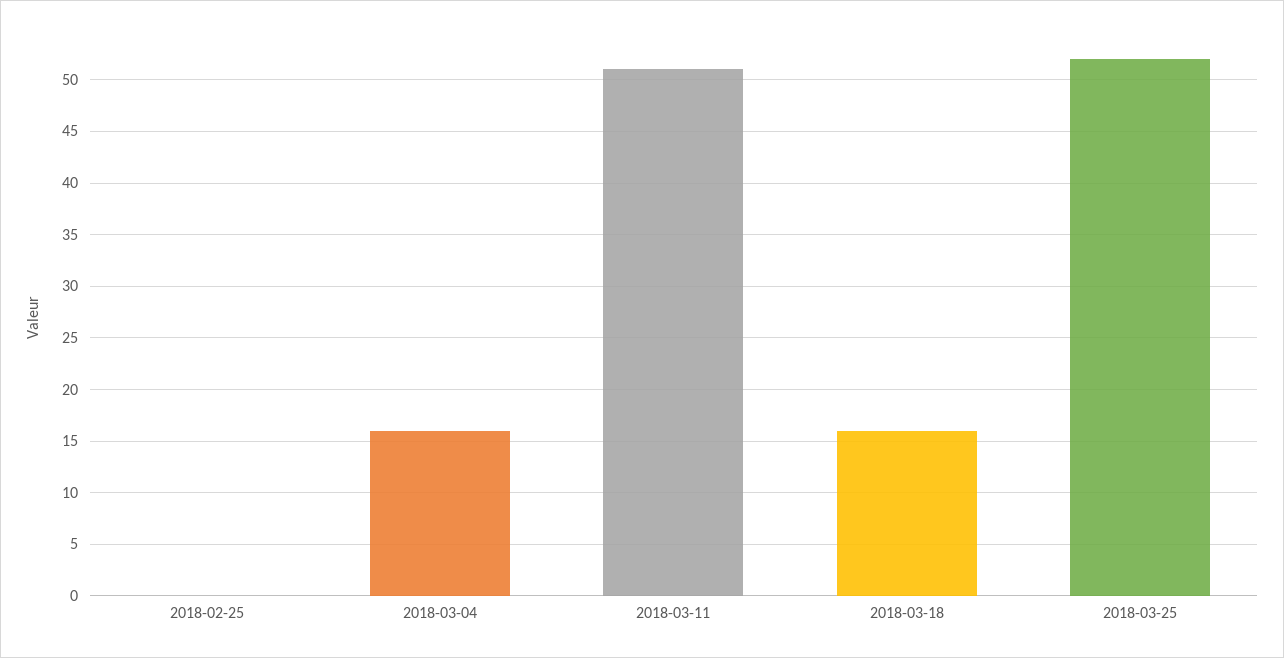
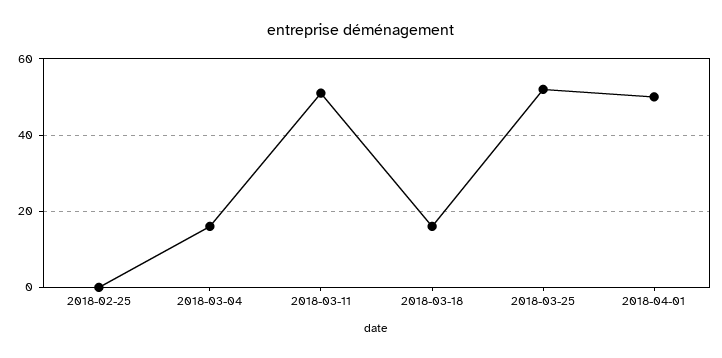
  {
    "2018-02-25": 0,
    "2018-03-04": 16,
    "2018-03-11": 51,
    "2018-03-18": 16,
-   "2018-03-25": 52
+   "2018-03-25": 52,
+   "2018-04-01": 50
  }

